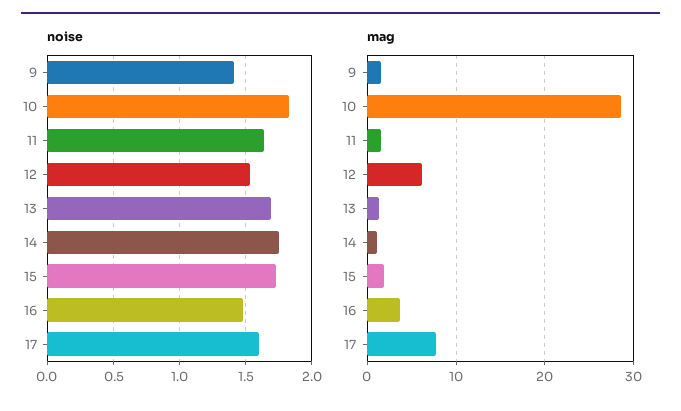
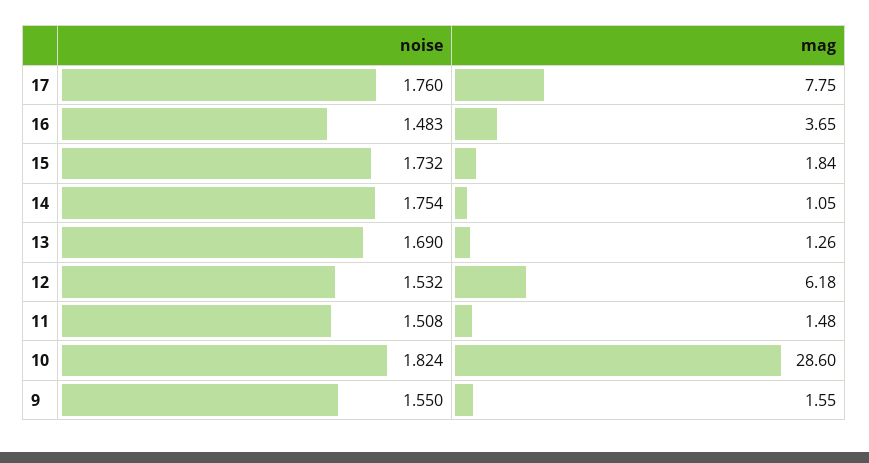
  {
    "noise": {
-     "9": 1.4,
+     "9": 1.55,
      "10": 1.824,
-     "11": 1.65,
+     "11": 1.508,
      "12": 1.532,
      "13": 1.69,
      "14": 1.754,
      "15": 1.732,
      "16": 1.483,
-     "17": 1.6
+     "17": 1.76
    },
    "mag": {
      "9": 1.55,
      "10": 28.6,
      "11": 1.48,
      "12": 6.18,
      "13": 1.26,
      "14": 1.05,
      "15": 1.84,
      "16": 3.65,
      "17": 7.75
    }
  }

